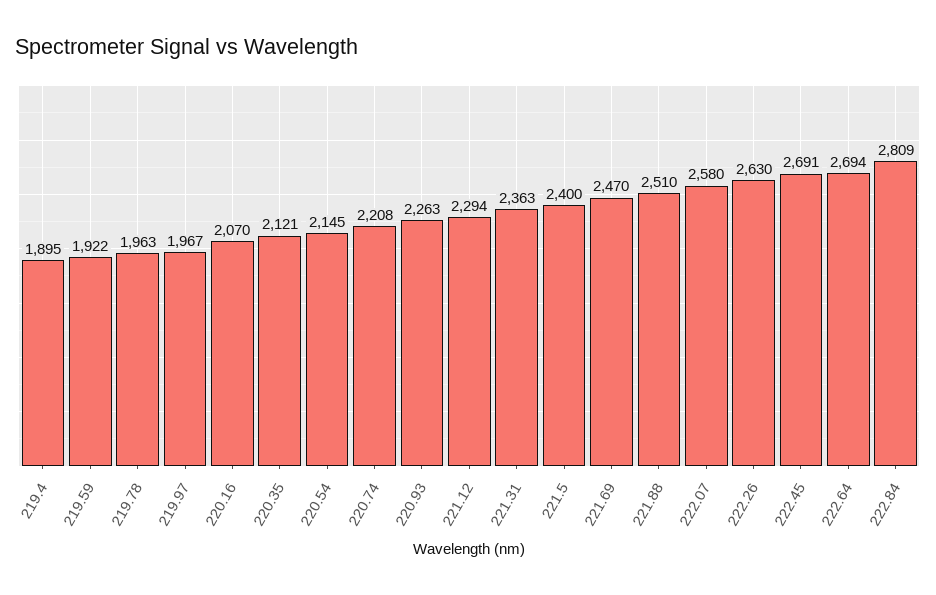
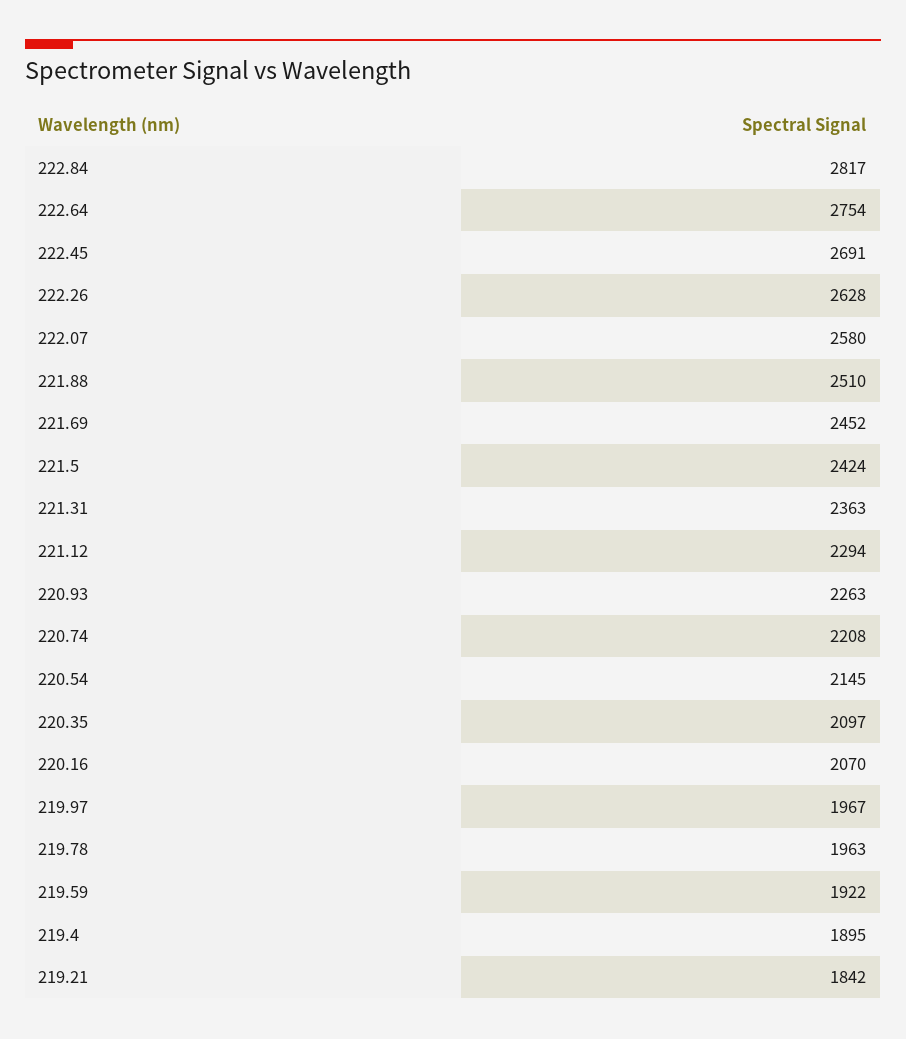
  {
    "219.4": 1895,
    "219.59": 1922,
    "219.78": 1963,
    "219.97": 1967,
    "220.16": 2070,
-   "220.35": 2121,
+   "220.35": 2097,
    "220.54": 2145,
    "220.74": 2208,
    "220.93": 2263,
    "221.12": 2294,
    "221.31": 2363,
-   "221.5": 2400,
+   "221.5": 2424,
-   "221.69": 2470,
+   "221.69": 2452,
    "221.88": 2510,
    "222.07": 2580,
-   "222.26": 2630,
+   "222.26": 2628,
    "222.45": 2691,
-   "222.64": 2694,
+   "222.64": 2754,
-   "222.84": 2809
+   "222.84": 2817,
+   "219.21": 1842
  }

